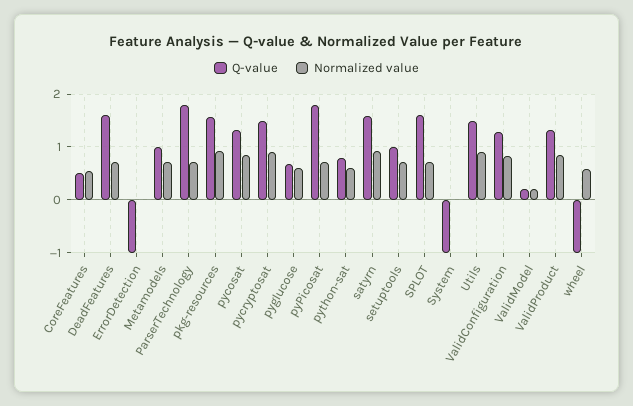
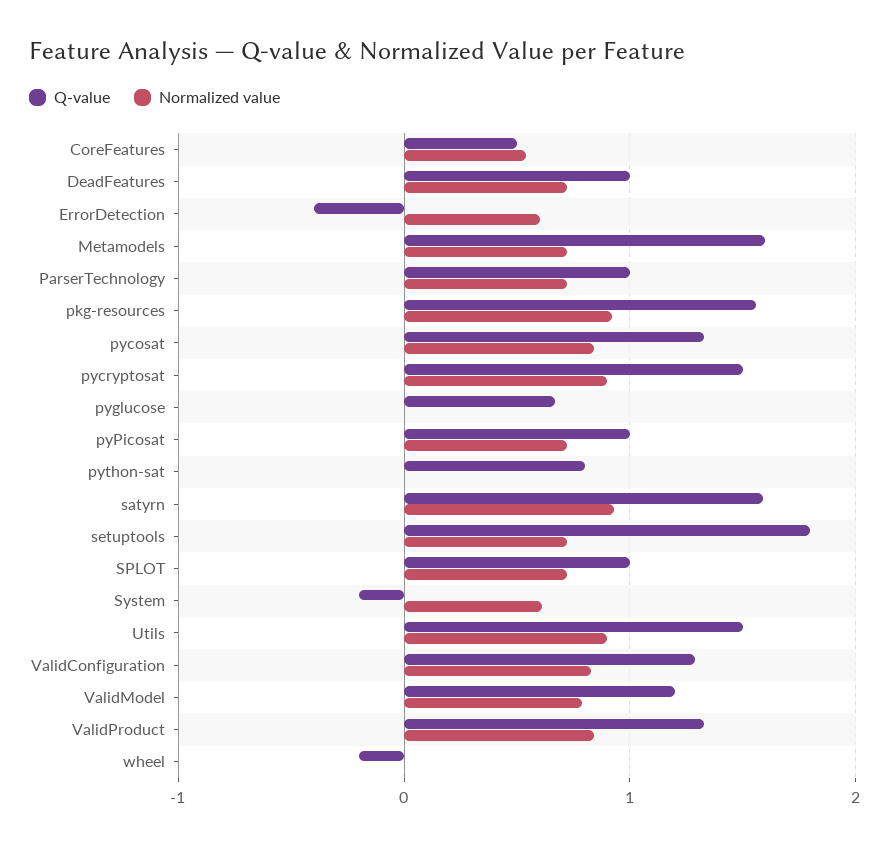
  {
    "Q-value": {
      "CoreFeatures": 0.5,
-     "DeadFeatures": 1.6,
+     "DeadFeatures": 1,
-     "ErrorDetection": -1,
+     "ErrorDetection": -0.4,
-     "Metamodels": 1,
+     "Metamodels": 1.6,
-     "ParserTechnology": 1.8,
+     "ParserTechnology": 1,
      "pkg-resources": 1.6,
      "pycosat": 1.3,
      "pycryptosat": 1.5,
      "pyglucose": 0.7,
-     "pyPicosat": 1.8,
+     "pyPicosat": 1,
      "python-sat": 0.8,
      "satyrn": 1.6,
-     "setuptools": 1,
+     "setuptools": 1.8,
-     "SPLOT": 1.6,
+     "SPLOT": 1,
-     "System": -1,
+     "System": -0.2,
      "Utils": 1.5,
      "ValidConfiguration": 1.3,
-     "ValidModel": 0.2,
+     "ValidModel": 1.2,
      "ValidProduct": 1.3,
-     "wheel": -1
+     "wheel": -0.2
    },
    "Normalized value": {
      "CoreFeatures": 0.5,
      "DeadFeatures": 0.7,
-     "ErrorDetection": 0,
+     "ErrorDetection": 0.6,
      "Metamodels": 0.7,
      "ParserTechnology": 0.7,
      "pkg-resources": 0.9,
      "pycosat": 0.8,
      "pycryptosat": 0.9,
-     "pyglucose": 0.6,
+     "pyglucose": 0,
      "pyPicosat": 0.7,
-     "python-sat": 0.6,
+     "python-sat": 0,
      "satyrn": 0.9,
      "setuptools": 0.7,
      "SPLOT": 0.7,
-     "System": 0,
+     "System": 0.6,
      "Utils": 0.9,
      "ValidConfiguration": 0.8,
-     "ValidModel": 0.2,
+     "ValidModel": 0.8,
      "ValidProduct": 0.8,
-     "wheel": 0.6
+     "wheel": 0
    }
  }

